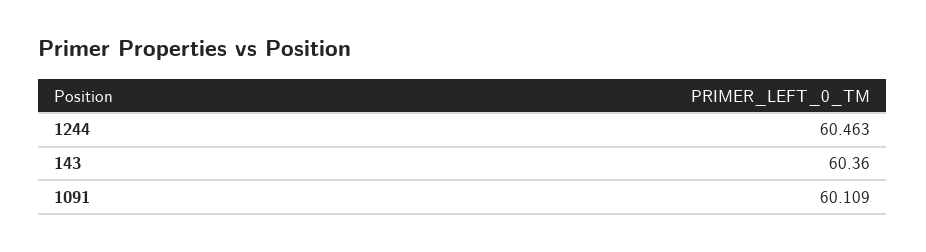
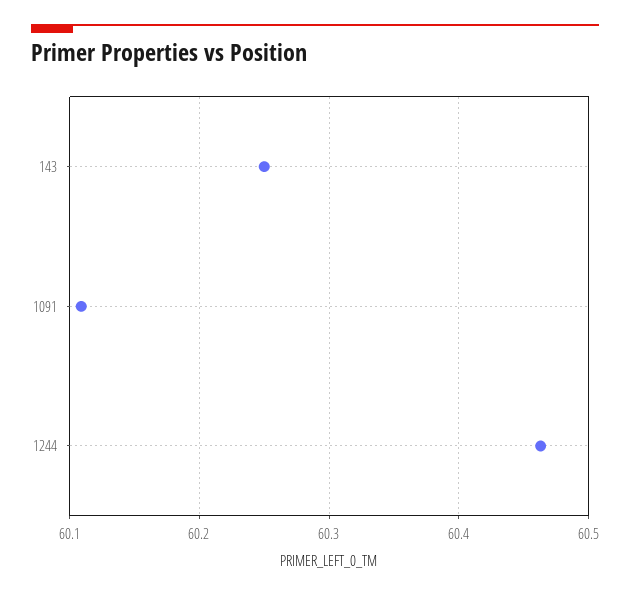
  {
    "1244": 60.463,
-   "143": 60.36,
+   "143": 60.25,
    "1091": 60.109
  }

